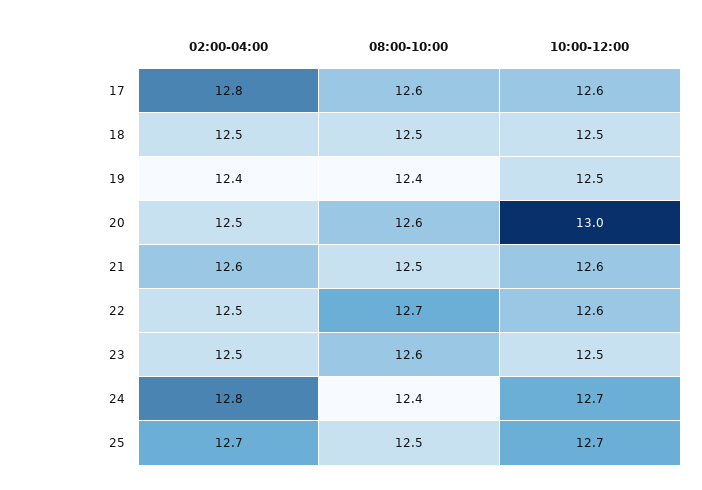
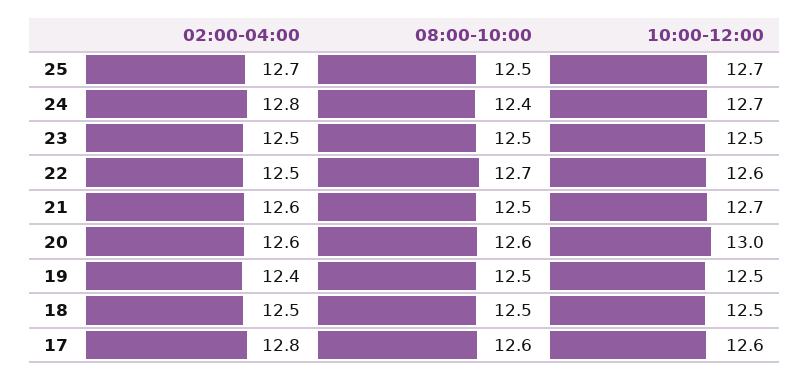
  {
    "02:00-04:00": {
      "17": 12.8,
      "18": 12.5,
      "19": 12.4,
-     "20": 12.5,
+     "20": 12.6,
      "21": 12.6,
      "22": 12.5,
      "23": 12.5,
      "24": 12.8,
      "25": 12.7
    },
    "08:00-10:00": {
      "17": 12.6,
      "18": 12.5,
-     "19": 12.4,
+     "19": 12.5,
      "20": 12.6,
      "21": 12.5,
      "22": 12.7,
-     "23": 12.6,
+     "23": 12.5,
      "24": 12.4,
      "25": 12.5
    },
    "10:00-12:00": {
      "17": 12.6,
      "18": 12.5,
      "19": 12.5,
      "20": 13,
-     "21": 12.6,
+     "21": 12.7,
      "22": 12.6,
      "23": 12.5,
      "24": 12.7,
      "25": 12.7
    }
  }

